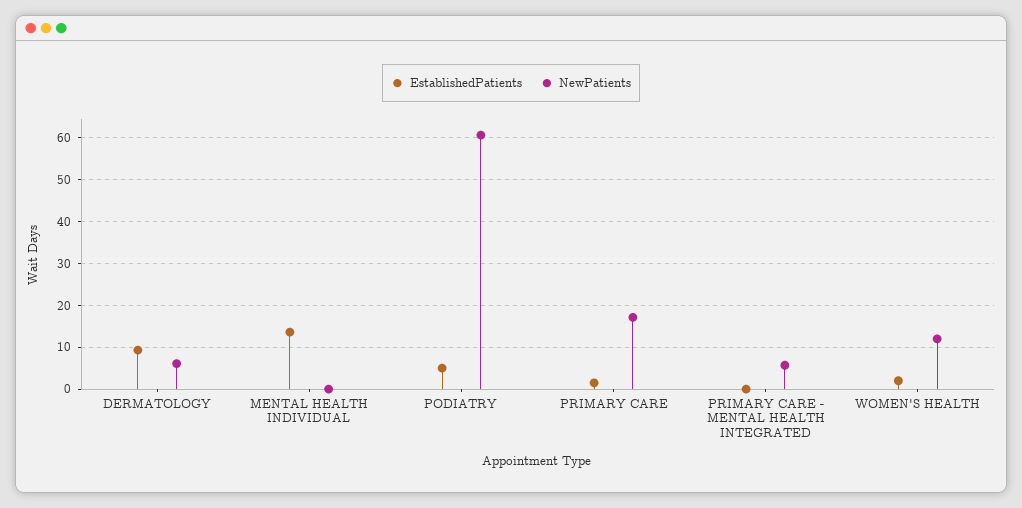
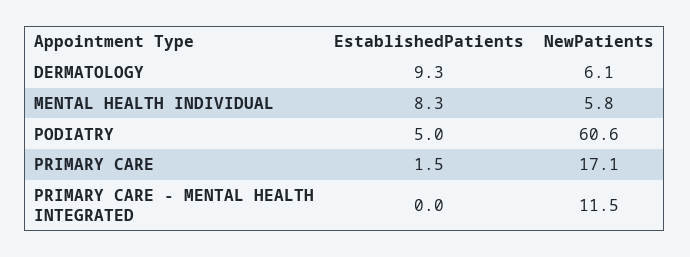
  {
    "EstablishedPatients": {
      "DERMATOLOGY": 9.3,
-     "MENTAL HEALTH INDIVIDUAL": 14,
+     "MENTAL HEALTH INDIVIDUAL": 8.3,
      "PODIATRY": 5,
      "PRIMARY CARE": 1.5,
-     "PRIMARY CARE - MENTAL HEALTH INTEGRATED": 0,
+     "PRIMARY CARE - MENTAL HEALTH INTEGRATED": 0
-     "WOMEN'S HEALTH": 2
    },
    "NewPatients": {
      "DERMATOLOGY": 6.1,
-     "MENTAL HEALTH INDIVIDUAL": 0,
+     "MENTAL HEALTH INDIVIDUAL": 5.8,
      "PODIATRY": 60.6,
      "PRIMARY CARE": 17.1,
-     "PRIMARY CARE - MENTAL HEALTH INTEGRATED": 6,
+     "PRIMARY CARE - MENTAL HEALTH INTEGRATED": 11.5
-     "WOMEN'S HEALTH": 12
    }
  }

